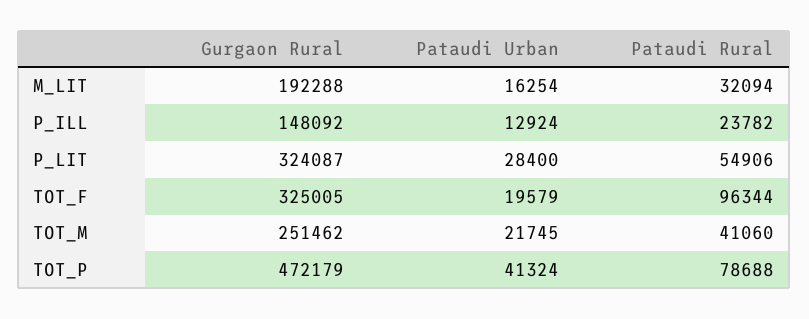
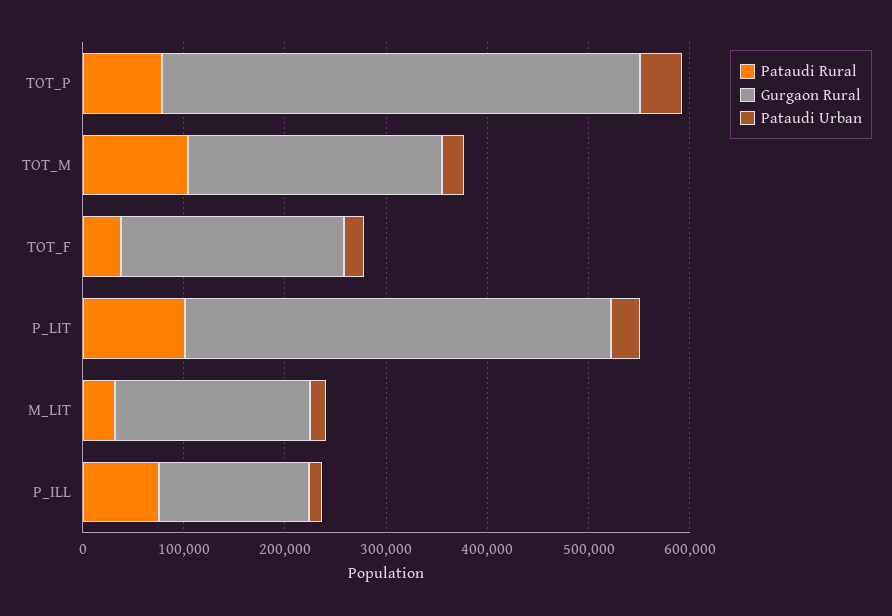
  {
    "Gurgaon Rural": {
      "M_LIT": 192288,
      "P_ILL": 148092,
-     "P_LIT": 324087,
+     "P_LIT": 420000,
-     "TOT_F": 325005,
+     "TOT_F": 220000,
      "TOT_M": 251462,
      "TOT_P": 472179
    },
    "Pataudi Urban": {
      "M_LIT": 16254,
      "P_ILL": 12924,
      "P_LIT": 28400,
      "TOT_F": 19579,
      "TOT_M": 21745,
      "TOT_P": 41324
    },
    "Pataudi Rural": {
      "M_LIT": 32094,
-     "P_ILL": 23782,
+     "P_ILL": 80000,
-     "P_LIT": 54906,
+     "P_LIT": 100000,
-     "TOT_F": 96344,
+     "TOT_F": 40000,
-     "TOT_M": 41060,
+     "TOT_M": 100000,
      "TOT_P": 78688
    }
  }

